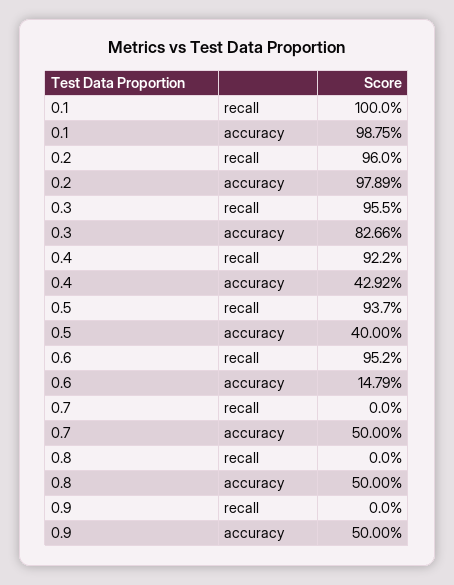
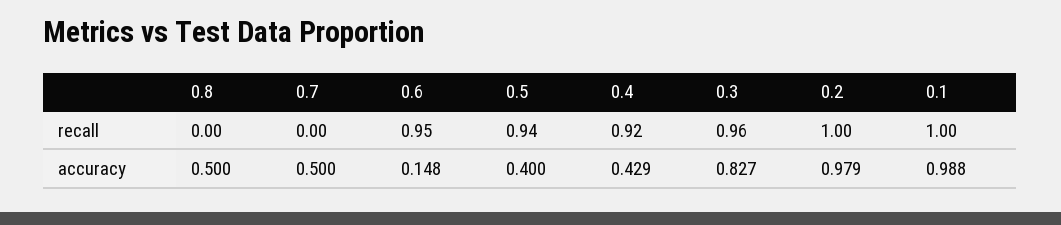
  {
    "0.1": {
      "recall": 1,
      "accuracy": 0.9875
    },
    "0.2": {
-     "recall": 0.96,
+     "recall": 1,
      "accuracy": 0.9789
    },
    "0.3": {
      "recall": 0.955,
      "accuracy": 0.8266
    },
    "0.4": {
      "recall": 0.922,
      "accuracy": 0.4292
    },
    "0.5": {
      "recall": 0.937,
      "accuracy": 0.4
    },
    "0.6": {
      "recall": 0.952,
      "accuracy": 0.1479
    },
    "0.7": {
      "recall": 0,
      "accuracy": 0.5
    },
    "0.8": {
      "recall": 0,
      "accuracy": 0.5
-   },
+   }
-   "0.9": {
-     "recall": 0,
-     "accuracy": 0.5
-   }
  }

